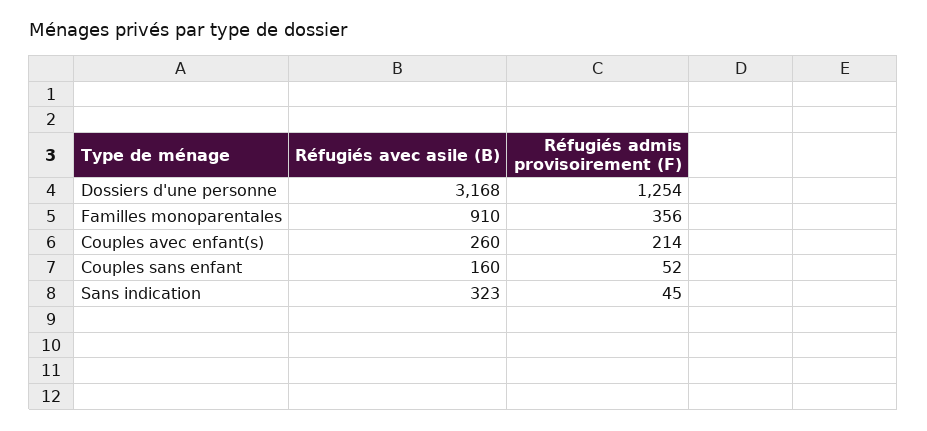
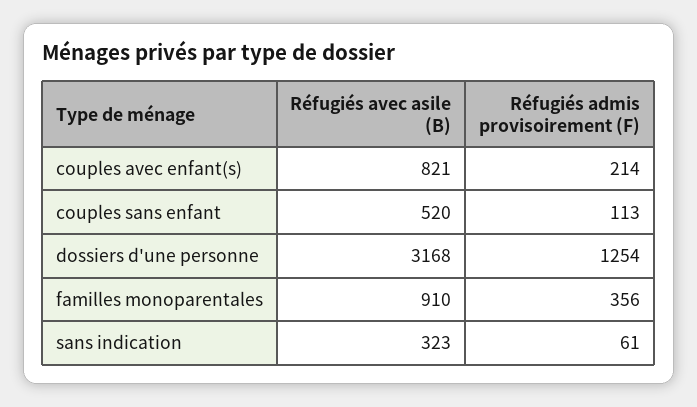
  {
    "Réfugiés avec asile (B)": {
      "Dossiers d'une personne": 3168,
      "Familles monoparentales": 910,
-     "Couples avec enfant(s)": 260,
+     "Couples avec enfant(s)": 821,
-     "Couples sans enfant": 160,
+     "Couples sans enfant": 520,
      "Sans indication": 323
    },
    "Réfugiés admis provisoirement (F)": {
      "Dossiers d'une personne": 1254,
      "Familles monoparentales": 356,
      "Couples avec enfant(s)": 214,
-     "Couples sans enfant": 52,
+     "Couples sans enfant": 113,
-     "Sans indication": 45
+     "Sans indication": 61
    }
  }

